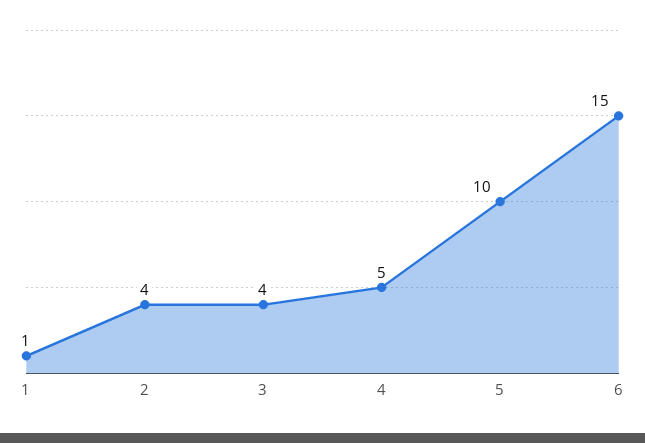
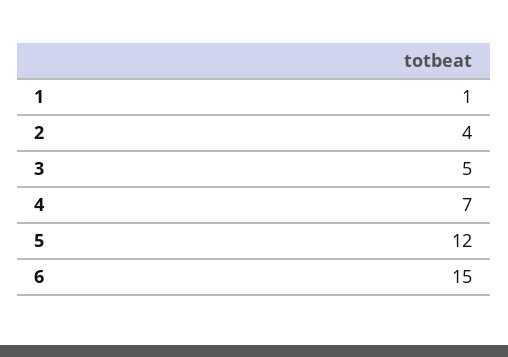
  {
    "1": 1,
    "2": 4,
-   "3": 4,
+   "3": 5,
-   "4": 5,
+   "4": 7,
-   "5": 10,
+   "5": 12,
    "6": 15
  }

